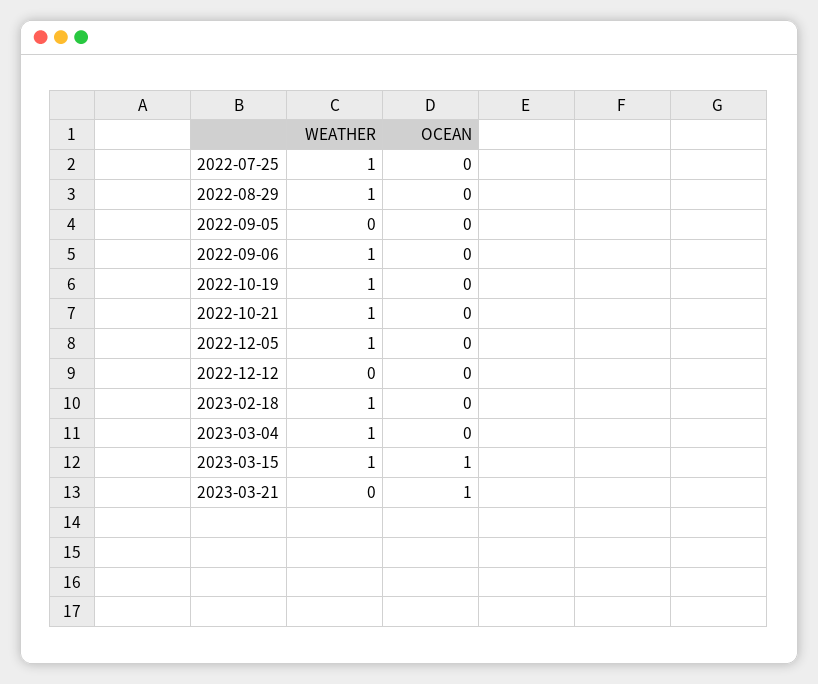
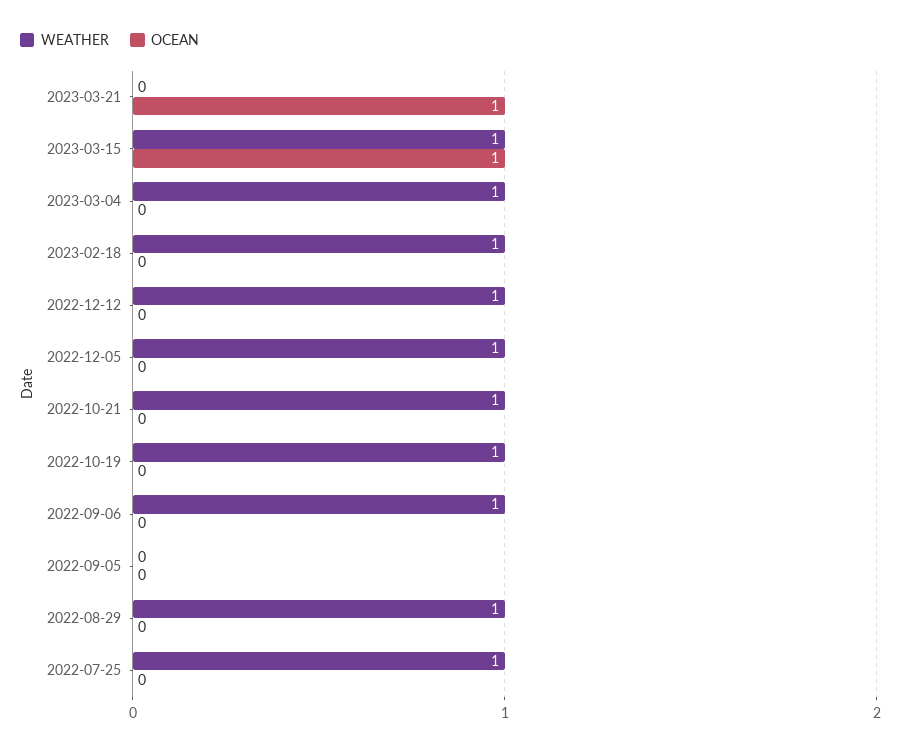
  {
    "WEATHER": {
      "2022-07-25": 1,
      "2022-08-29": 1,
      "2022-09-05": 0,
      "2022-09-06": 1,
      "2022-10-19": 1,
      "2022-10-21": 1,
      "2022-12-05": 1,
-     "2022-12-12": 0,
+     "2022-12-12": 1,
      "2023-02-18": 1,
      "2023-03-04": 1,
      "2023-03-15": 1,
      "2023-03-21": 0
    },
    "OCEAN": {
      "2022-07-25": 0,
      "2022-08-29": 0,
      "2022-09-05": 0,
      "2022-09-06": 0,
      "2022-10-19": 0,
      "2022-10-21": 0,
      "2022-12-05": 0,
      "2022-12-12": 0,
      "2023-02-18": 0,
      "2023-03-04": 0,
      "2023-03-15": 1,
      "2023-03-21": 1
    }
  }

